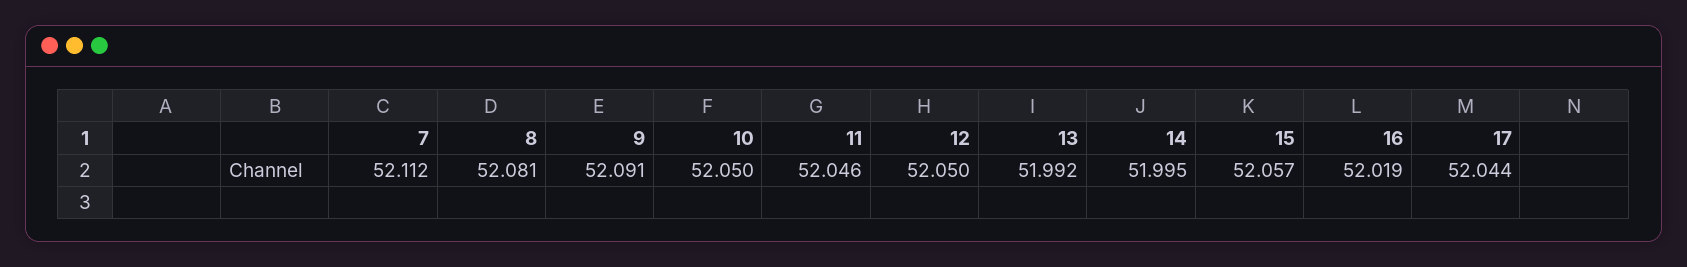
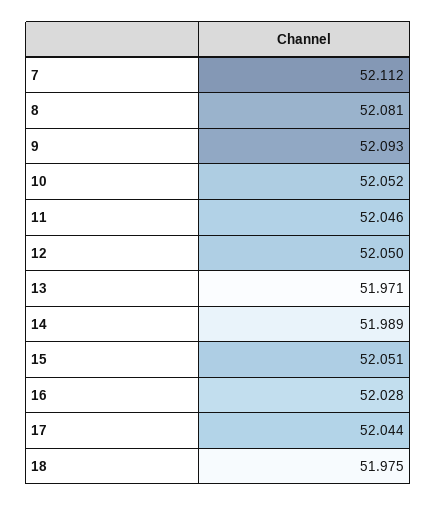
  {
    "7": 52.112,
    "8": 52.081,
-   "9": 52.091,
+   "9": 52.093,
-   "10": 52.05,
+   "10": 52.052,
    "11": 52.046,
    "12": 52.05,
-   "13": 51.992,
+   "13": 51.971,
-   "14": 51.995,
+   "14": 51.989,
-   "15": 52.057,
+   "15": 52.051,
-   "16": 52.019,
+   "16": 52.028,
-   "17": 52.044
+   "17": 52.044,
+   "18": 51.975
  }

